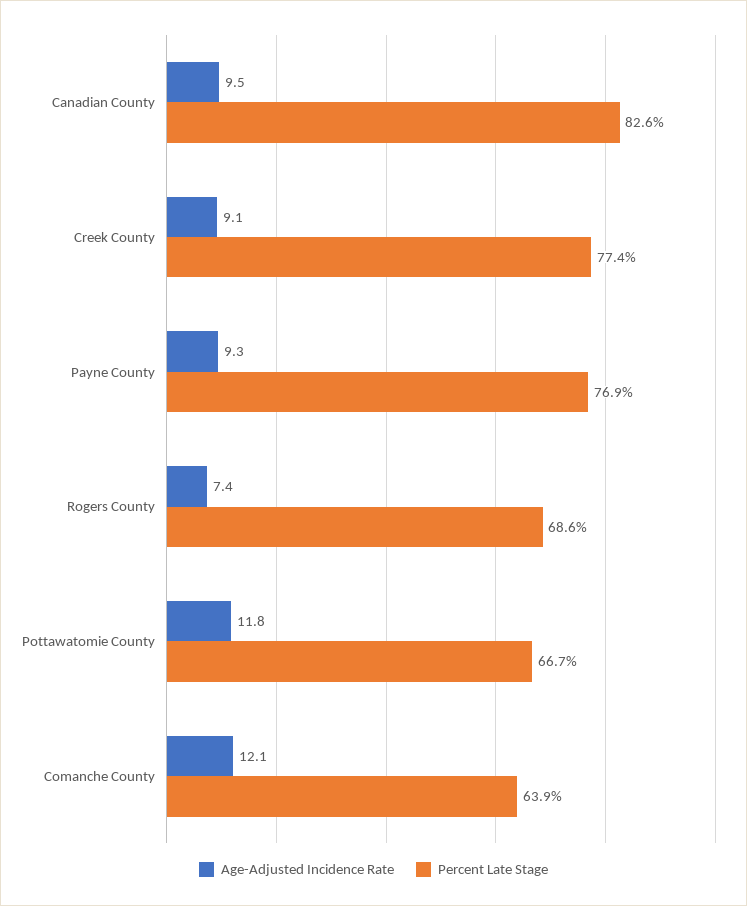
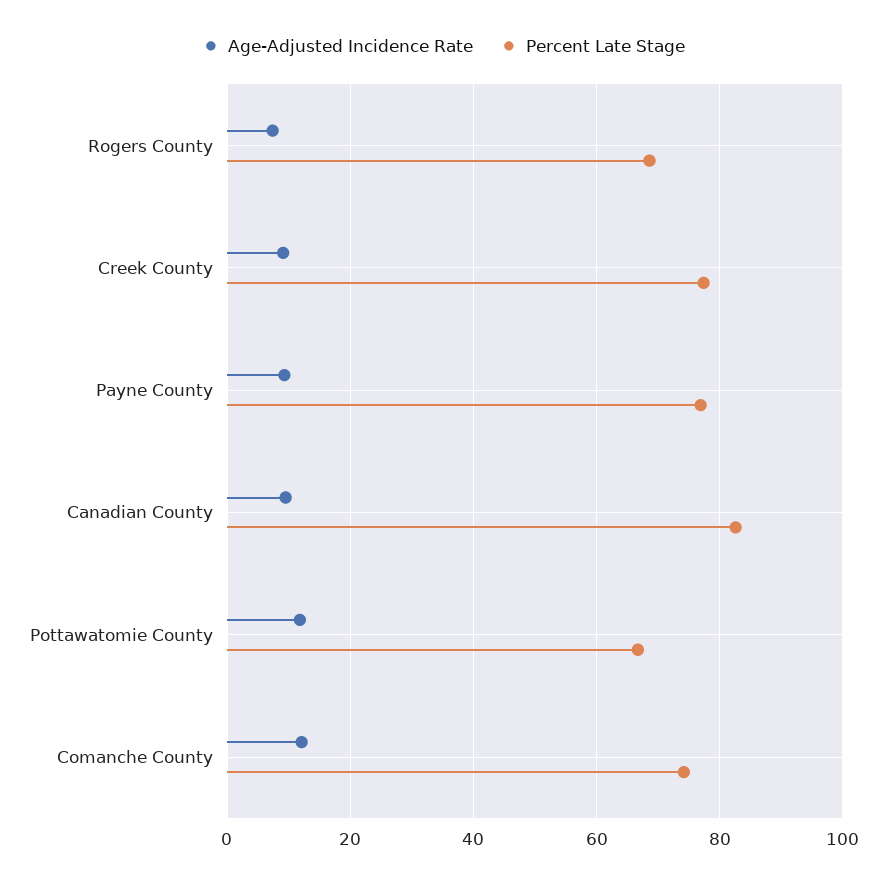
  {
    "Age-Adjusted Incidence Rate": {
      "Canadian County": 9.5,
      "Creek County": 9.1,
      "Payne County": 9.3,
      "Rogers County": 7.4,
      "Pottawatomie County": 11.8,
      "Comanche County": 12.1
    },
    "Percent Late Stage": {
      "Canadian County": 82.6,
      "Creek County": 77.4,
      "Payne County": 76.9,
      "Rogers County": 68.6,
      "Pottawatomie County": 66.7,
-     "Comanche County": 63.9
+     "Comanche County": 74
    }
  }

